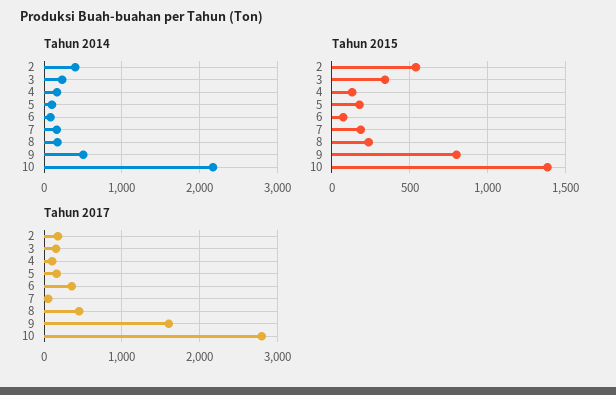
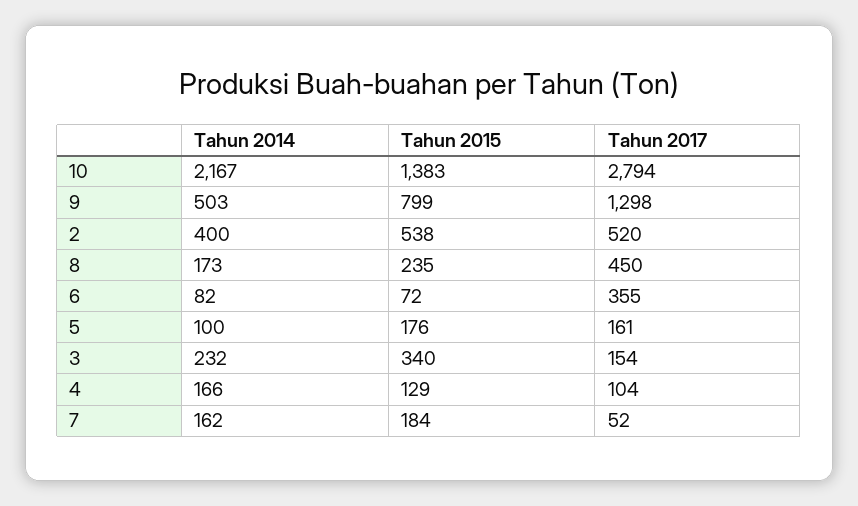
  {
    "Tahun 2014": {
      "2": 400,
      "3": 232,
      "4": 166,
      "5": 100,
      "6": 82,
      "7": 162,
      "8": 173,
      "9": 503,
      "10": 2167
    },
    "Tahun 2015": {
      "2": 538,
      "3": 340,
      "4": 129,
      "5": 176,
      "6": 72,
      "7": 184,
      "8": 235,
      "9": 799,
      "10": 1383
    },
    "Tahun 2017": {
-     "2": 200,
+     "2": 520,
      "3": 154,
      "4": 104,
      "5": 161,
      "6": 355,
      "7": 52,
      "8": 450,
-     "9": 1600,
+     "9": 1298,
      "10": 2794
    }
  }

